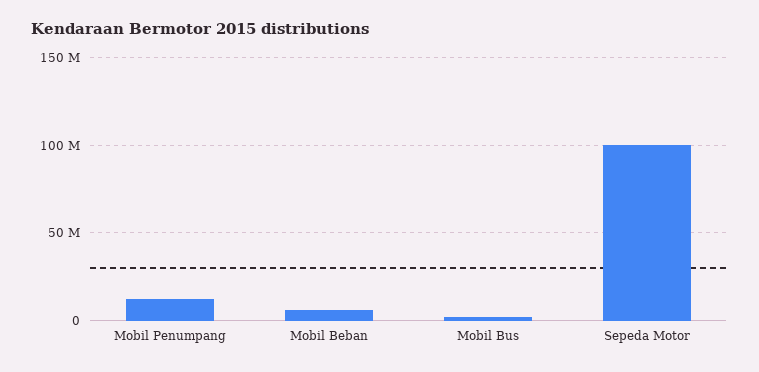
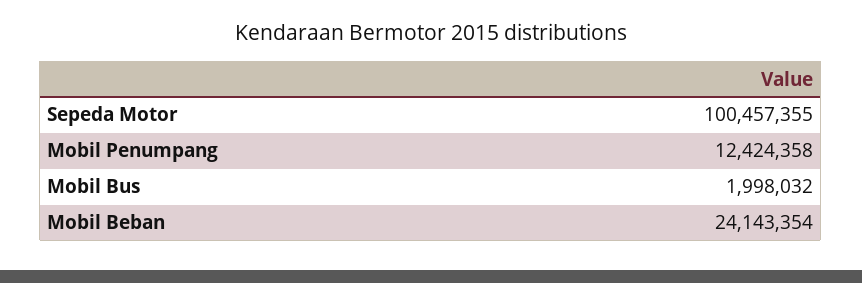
  {
    "Mobil Penumpang": 12424358,
-   "Mobil Beban": 5000000,
+   "Mobil Beban": 24143354,
    "Mobil Bus": 1998032,
    "Sepeda Motor": 100457355
  }

